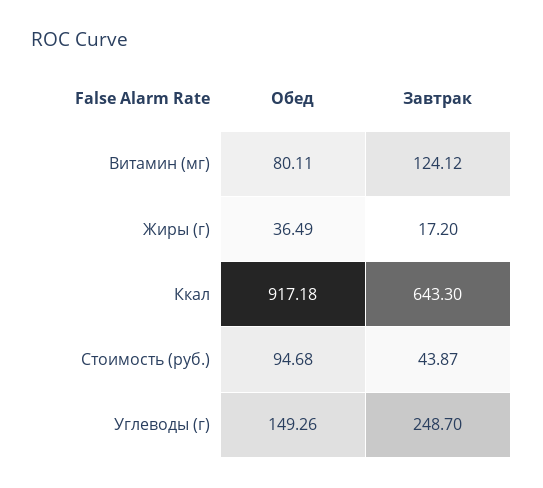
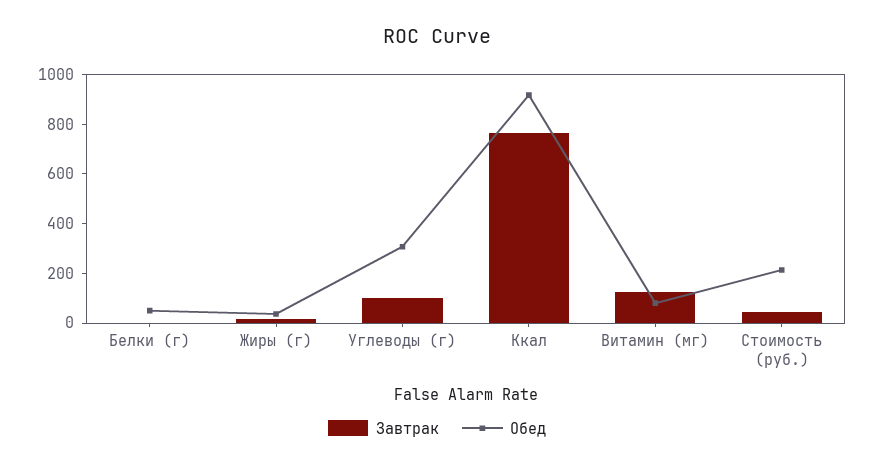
  {
    "Обед": {
      "Витамин (мг)": 80.11,
      "Жиры (г)": 36.49,
      "Ккал": 917.18,
-     "Стоимость (руб.)": 94.68,
+     "Стоимость (руб.)": 200,
-     "Углеводы (г)": 149.26
+     "Углеводы (г)": 300,
+     "Белки (г)": 50
    },
    "Завтрак": {
      "Витамин (мг)": 124.12,
      "Жиры (г)": 17.2,
-     "Ккал": 643.3,
+     "Ккал": 750,
      "Стоимость (руб.)": 43.87,
-     "Углеводы (г)": 248.7
+     "Углеводы (г)": 100,
+     "Белки (г)": 0
    }
  }

